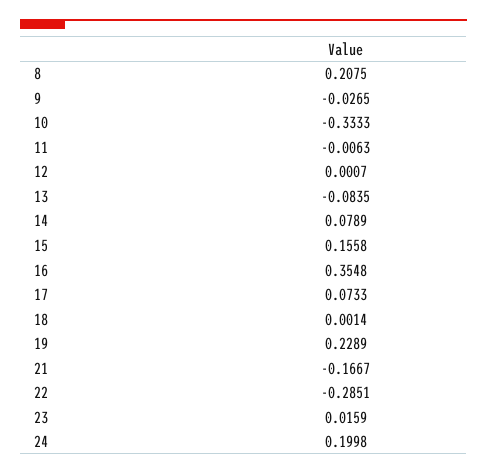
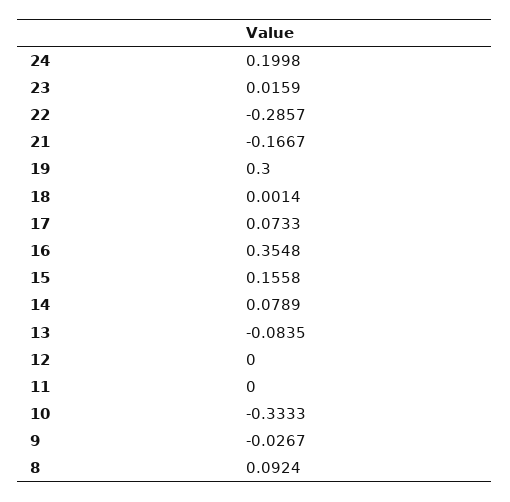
  {
-   "8": 0.2075,
+   "8": 0.0924,
-   "9": -0.0265,
+   "9": -0.0267,
    "10": -0.3333,
-   "11": -0.0063,
+   "11": 0,
-   "12": 0.0007,
+   "12": 0,
    "13": -0.0835,
    "14": 0.0789,
    "15": 0.1558,
    "16": 0.3548,
    "17": 0.0733,
    "18": 0.0014,
-   "19": 0.2289,
+   "19": 0.3,
    "21": -0.1667,
-   "22": -0.2851,
+   "22": -0.2857,
    "23": 0.0159,
    "24": 0.1998
  }

